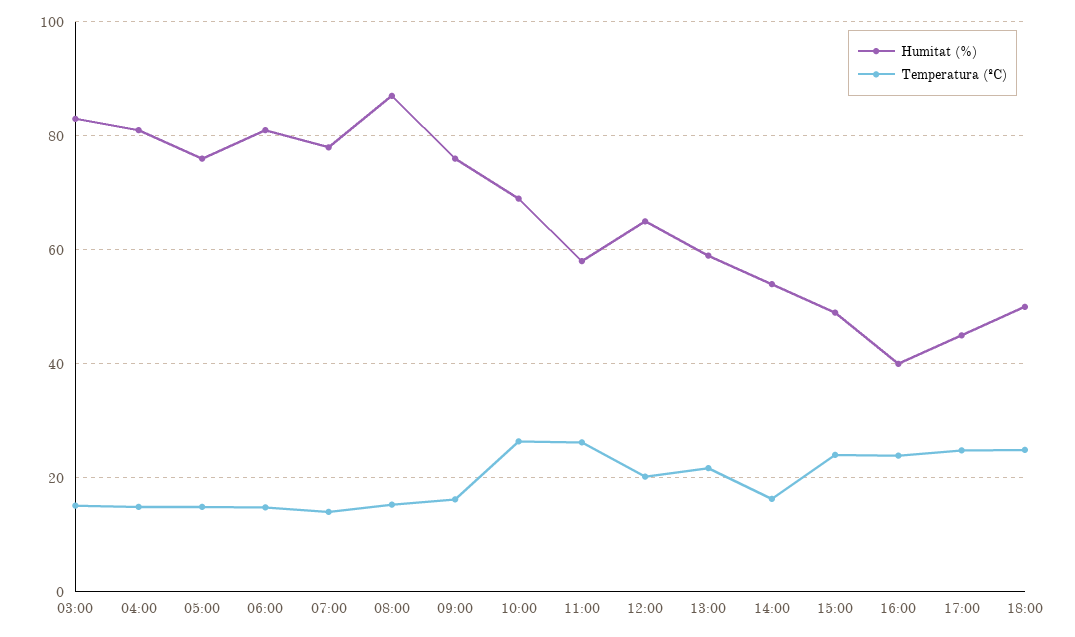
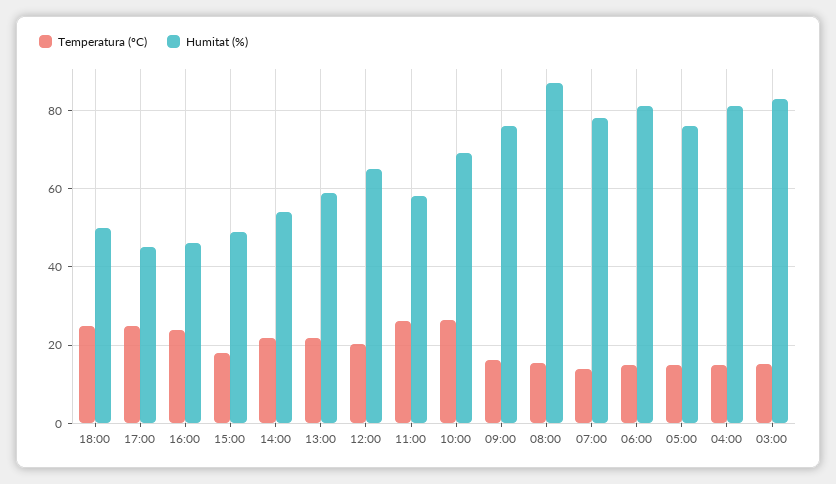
  {
    "Humitat (%)": {
      "03:00": 84,
      "04:00": 82,
      "05:00": 76,
      "06:00": 82,
      "07:00": 78,
      "08:00": 88,
      "09:00": 76,
      "10:00": 70,
      "11:00": 58,
      "12:00": 66,
      "13:00": 60,
      "14:00": 54,
      "15:00": 50,
-     "16:00": 40,
+     "16:00": 46,
      "17:00": 46,
      "18:00": 50
    },
    "Temperatura (ºC)": {
      "03:00": 16,
      "04:00": 14,
      "05:00": 14,
      "06:00": 14,
      "07:00": 14,
      "08:00": 16,
      "09:00": 16,
      "10:00": 26,
      "11:00": 26,
      "12:00": 20,
      "13:00": 22,
-     "14:00": 16,
+     "14:00": 22,
-     "15:00": 24,
+     "15:00": 18,
      "16:00": 24,
      "17:00": 24,
      "18:00": 24
    }
  }

